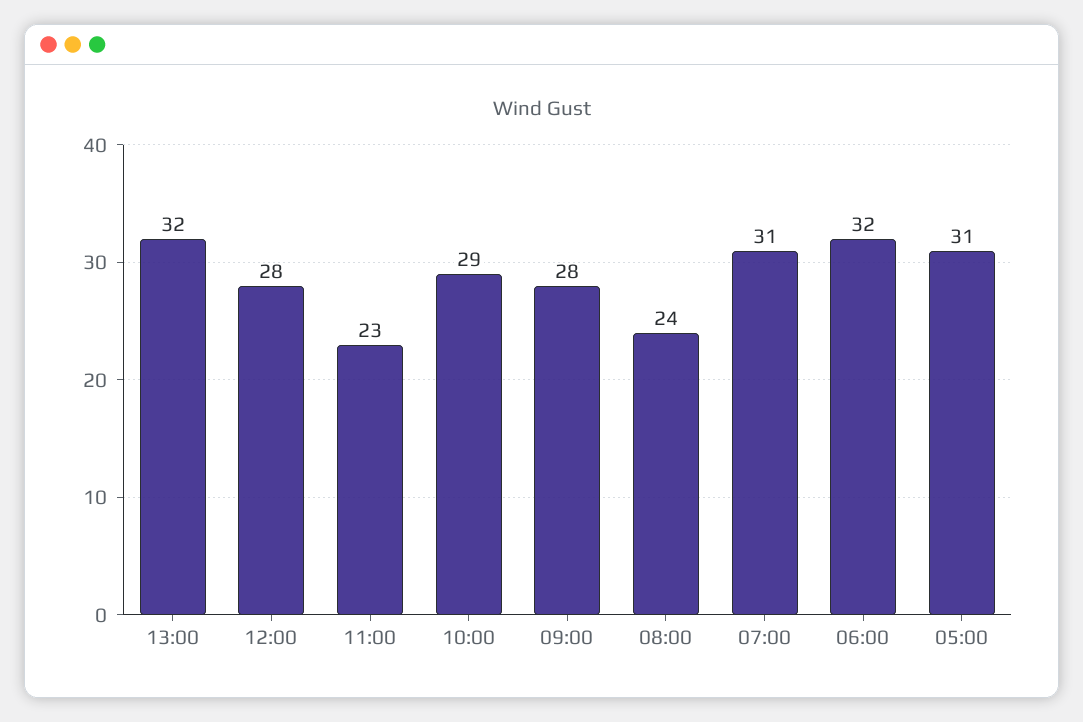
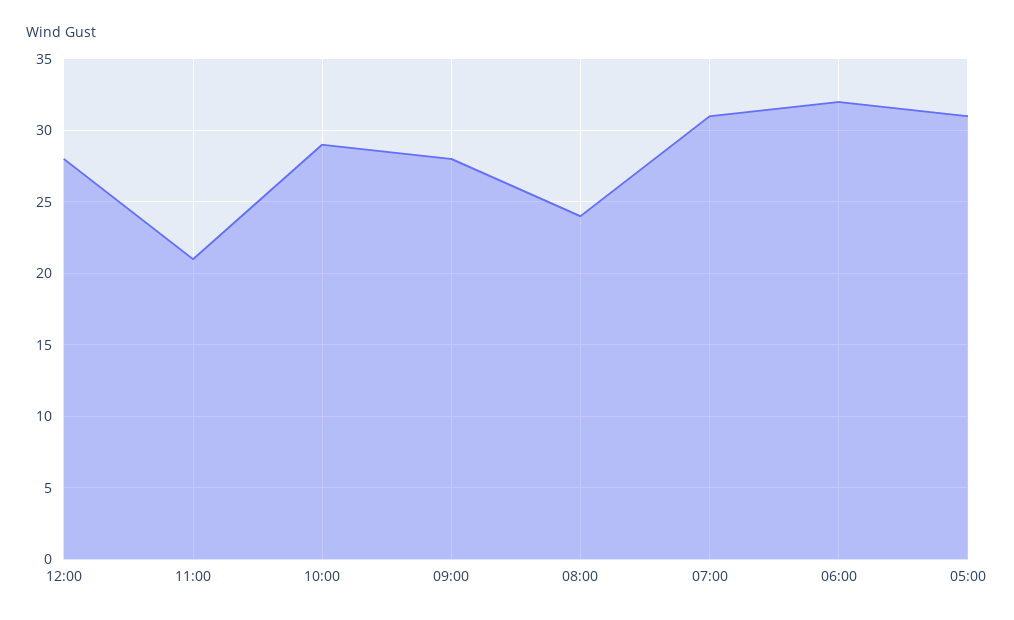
  {
-   "13:00": 32,
    "12:00": 28,
-   "11:00": 23,
+   "11:00": 21,
    "10:00": 29,
    "09:00": 28,
    "08:00": 24,
    "07:00": 31,
    "06:00": 32,
    "05:00": 31
  }

